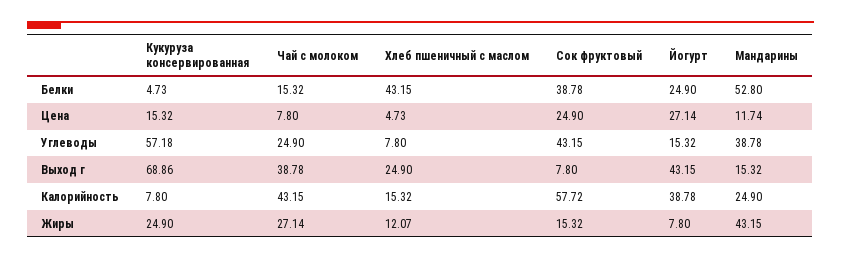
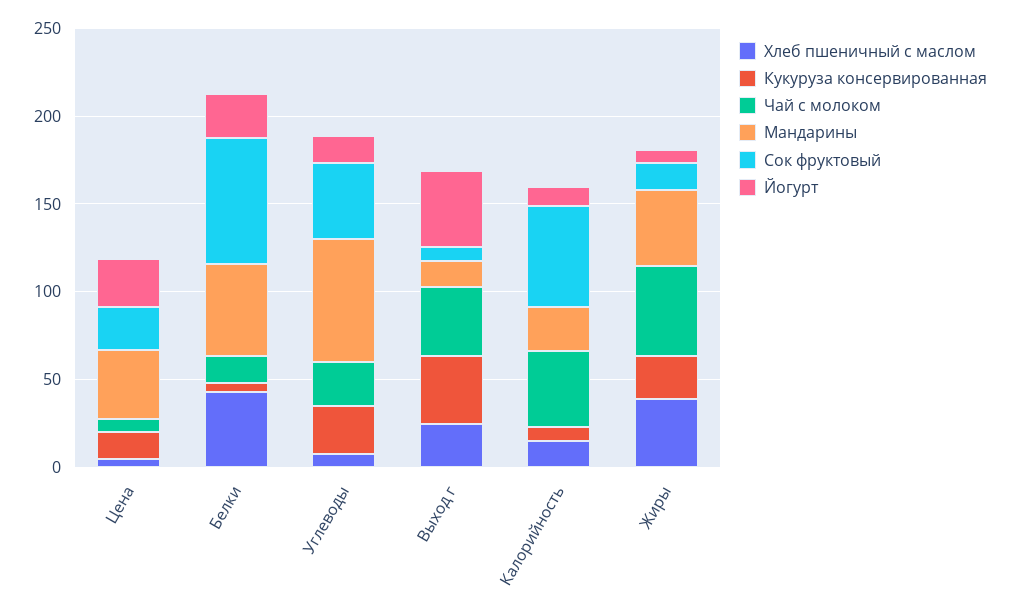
  {
    "Кукуруза консервированная": {
      "Белки": 4.73,
      "Цена": 15.32,
-     "Углеводы": 57.18,
+     "Углеводы": 30,
-     "Выход г": 68.86,
+     "Выход г": 40,
      "Калорийность": 7.8,
      "Жиры": 24.9
    },
    "Чай с молоком": {
      "Белки": 15.32,
      "Цена": 7.8,
      "Углеводы": 24.9,
      "Выход г": 38.78,
      "Калорийность": 43.15,
-     "Жиры": 27.14
+     "Жиры": 50
    },
    "Хлеб пшеничный с маслом": {
      "Белки": 43.15,
      "Цена": 4.73,
      "Углеводы": 7.8,
      "Выход г": 24.9,
      "Калорийность": 15.32,
-     "Жиры": 12.07
+     "Жиры": 40
    },
    "Сок фруктовый": {
-     "Белки": 38.78,
+     "Белки": 70,
      "Цена": 24.9,
      "Углеводы": 43.15,
      "Выход г": 7.8,
      "Калорийность": 57.72,
      "Жиры": 15.32
    },
    "Йогурт": {
      "Белки": 24.9,
      "Цена": 27.14,
      "Углеводы": 15.32,
      "Выход г": 43.15,
-     "Калорийность": 38.78,
+     "Калорийность": 10,
      "Жиры": 7.8
    },
    "Мандарины": {
      "Белки": 52.8,
-     "Цена": 11.74,
+     "Цена": 40,
-     "Углеводы": 38.78,
+     "Углеводы": 70,
      "Выход г": 15.32,
      "Калорийность": 24.9,
      "Жиры": 43.15
    }
  }

